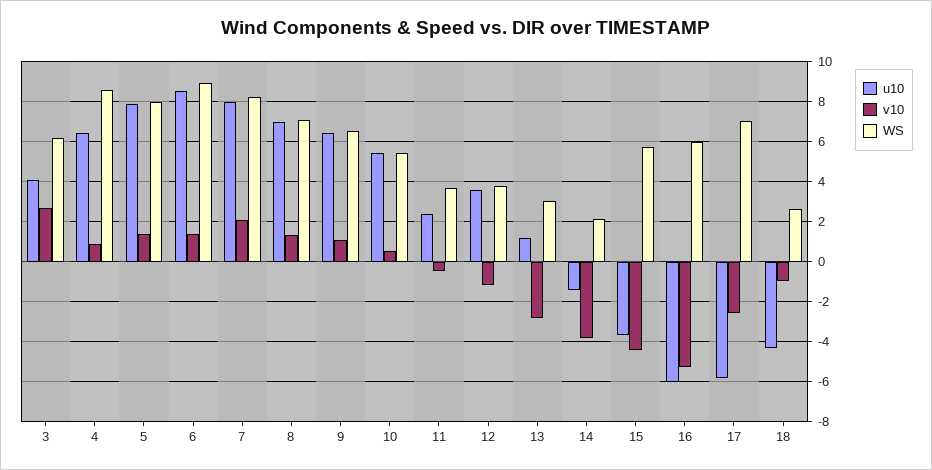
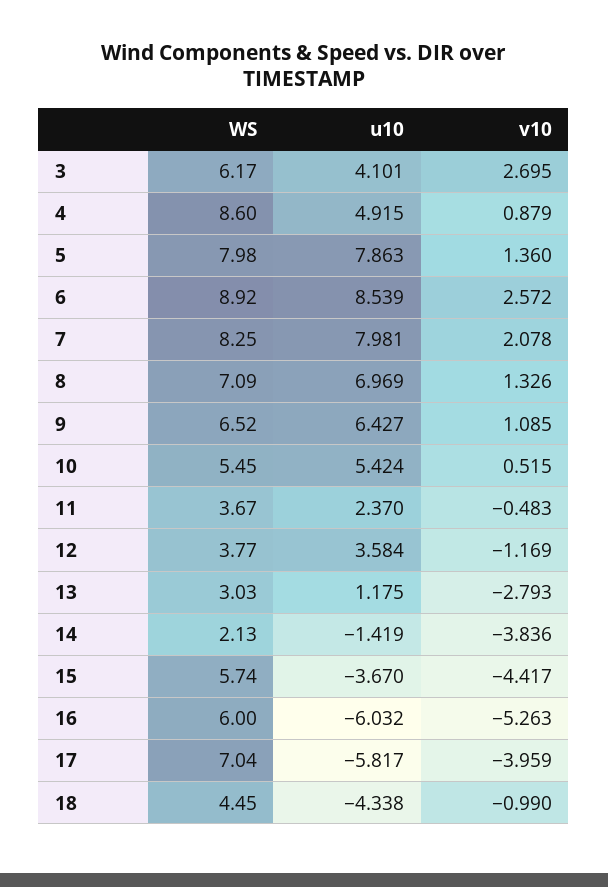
  {
    "u10": {
      "3": 4.101,
-     "4": 6.5,
+     "4": 4.915,
      "5": 7.863,
      "6": 8.539,
      "7": 7.981,
      "8": 6.969,
      "9": 6.427,
      "10": 5.424,
      "11": 2.37,
      "12": 3.584,
      "13": 1.175,
      "14": -1.419,
      "15": -3.67,
      "16": -6.032,
      "17": -5.817,
      "18": -4.338
    },
    "v10": {
      "3": 2.695,
      "4": 0.879,
      "5": 1.36,
-     "6": 1.5,
+     "6": 2.572,
      "7": 2.078,
      "8": 1.326,
      "9": 1.085,
      "10": 0.515,
      "11": -0.483,
      "12": -1.169,
      "13": -2.793,
      "14": -3.836,
      "15": -4.417,
      "16": -5.263,
-     "17": -2.5,
+     "17": -3.959,
      "18": -0.99
    },
    "WS": {
      "3": 6.17,
      "4": 8.6,
      "5": 7.98,
      "6": 8.92,
      "7": 8.25,
      "8": 7.09,
      "9": 6.52,
      "10": 5.45,
      "11": 3.67,
      "12": 3.77,
      "13": 3.03,
      "14": 2.13,
      "15": 5.74,
      "16": 6,
      "17": 7.04,
-     "18": 2.5
+     "18": 4.45
    }
  }

